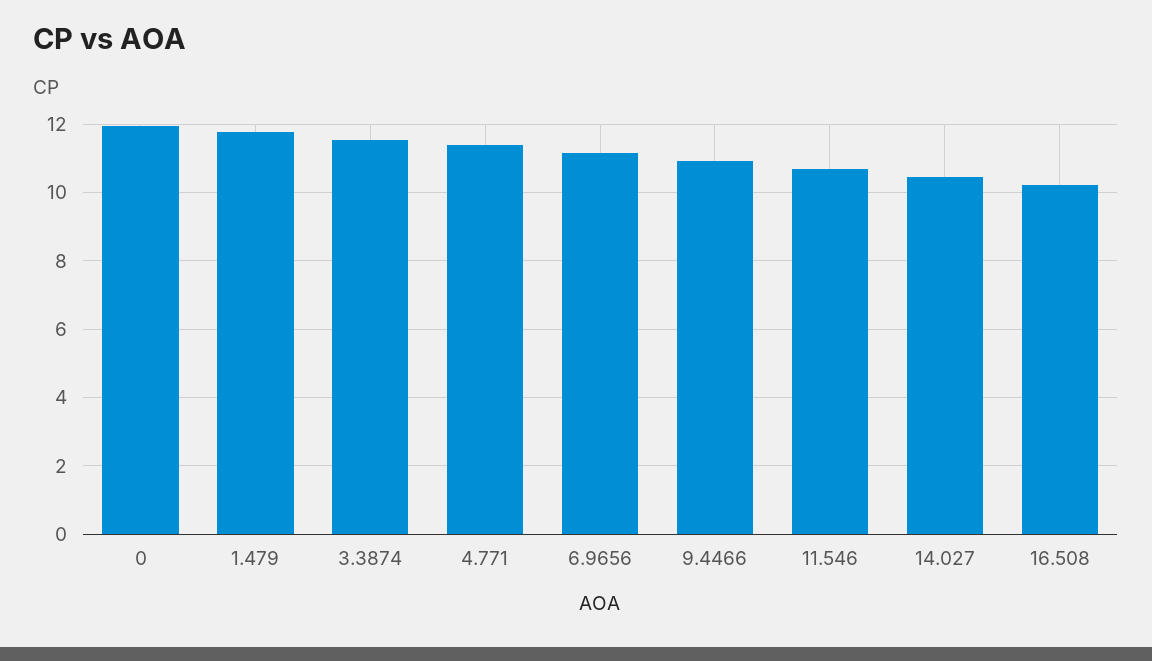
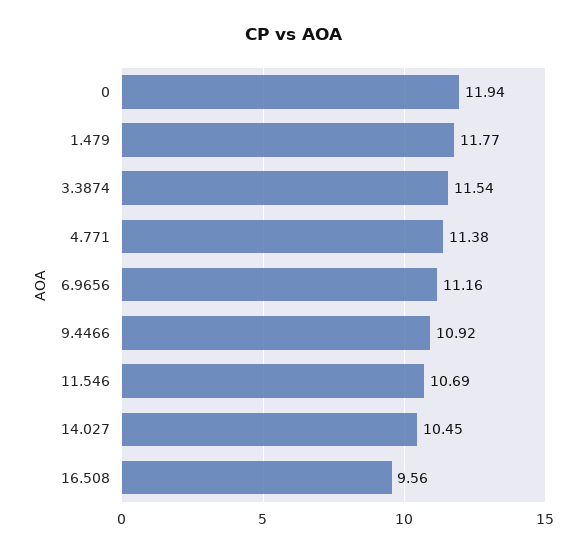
  {
    "0": 11.94,
    "1.479": 11.77,
    "3.3874": 11.54,
    "4.771": 11.38,
    "6.9656": 11.16,
    "9.4466": 10.92,
    "11.546": 10.69,
    "14.027": 10.45,
-   "16.508": 10.2
+   "16.508": 9.56
  }

